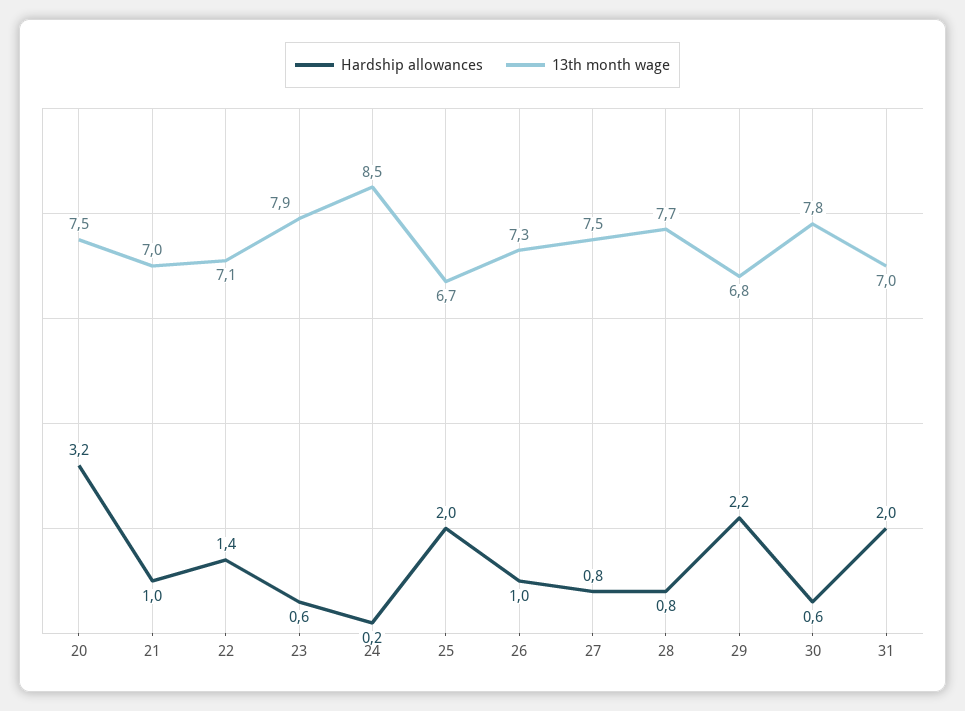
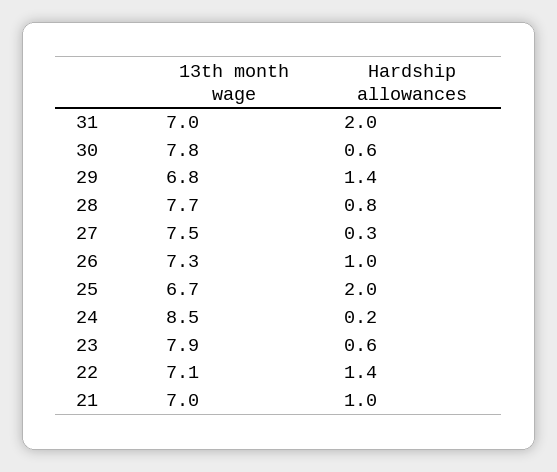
  {
    "Hardship allowances": {
-     "20": 3.2,
      "21": 1,
      "22": 1.4,
      "23": 0.6,
      "24": 0.2,
      "25": 2,
      "26": 1,
-     "27": 0.8,
+     "27": 0.3,
      "28": 0.8,
-     "29": 2.2,
+     "29": 1.4,
      "30": 0.6,
      "31": 2
    },
    "13th month wage": {
-     "20": 7.5,
      "21": 7,
      "22": 7.1,
      "23": 7.9,
      "24": 8.5,
      "25": 6.7,
      "26": 7.3,
      "27": 7.5,
      "28": 7.7,
      "29": 6.8,
      "30": 7.8,
      "31": 7
    }
  }

